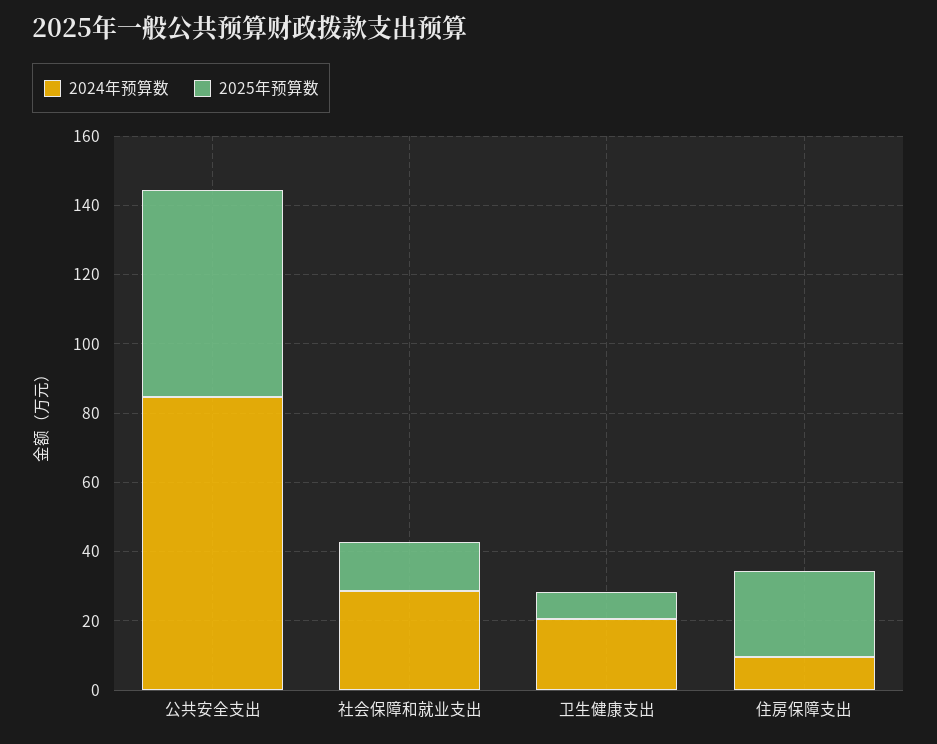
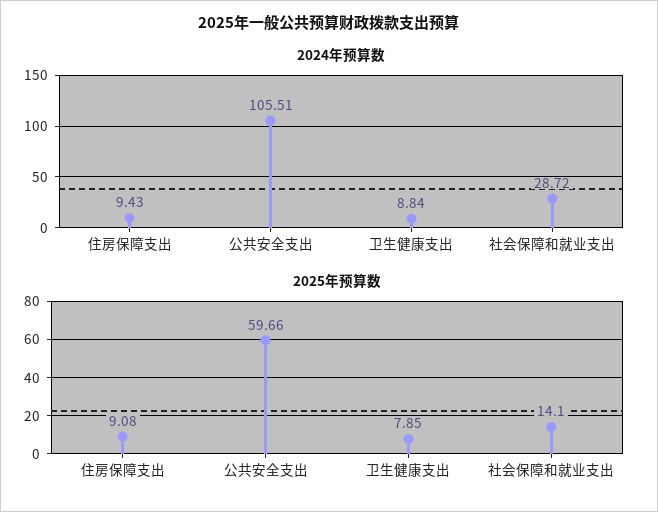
  {
    "2024年预算数": {
-     "公共安全支出": 85,
+     "公共安全支出": 105.51,
      "社会保障和就业支出": 28.72,
-     "卫生健康支出": 20,
+     "卫生健康支出": 8.84,
      "住房保障支出": 9.43
    },
    "2025年预算数": {
      "公共安全支出": 59.66,
      "社会保障和就业支出": 14.1,
      "卫生健康支出": 7.85,
-     "住房保障支出": 25
+     "住房保障支出": 9.08
    }
  }

